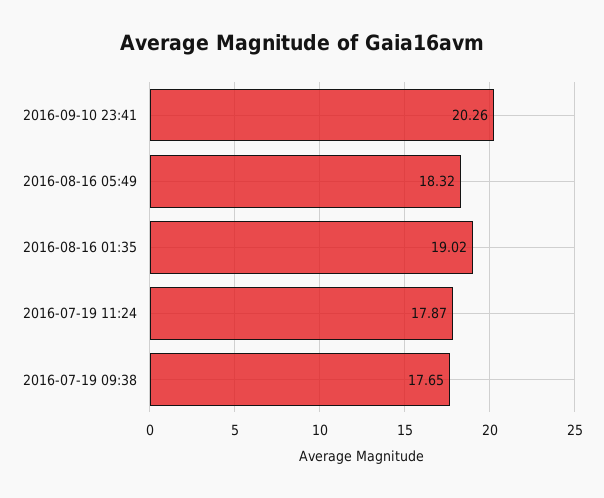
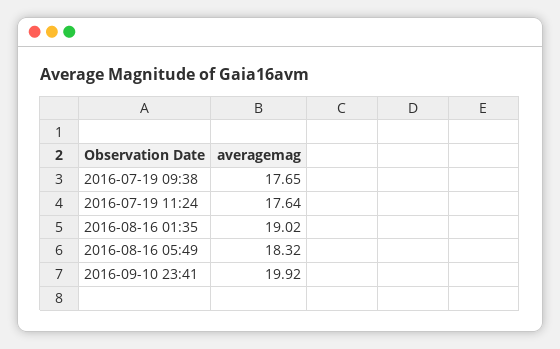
  {
-   "2016-09-10 23:41": 20.26,
+   "2016-09-10 23:41": 19.92,
    "2016-08-16 05:49": 18.32,
    "2016-08-16 01:35": 19.02,
-   "2016-07-19 11:24": 17.87,
+   "2016-07-19 11:24": 17.64,
    "2016-07-19 09:38": 17.65
  }

